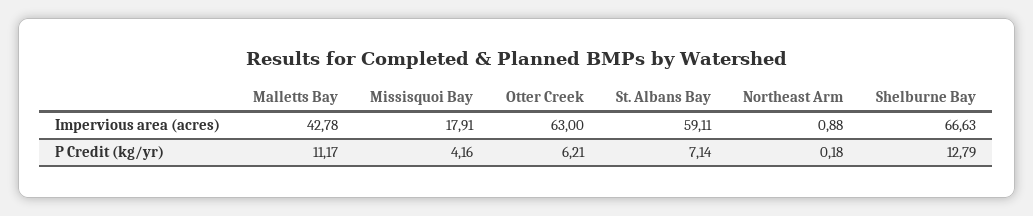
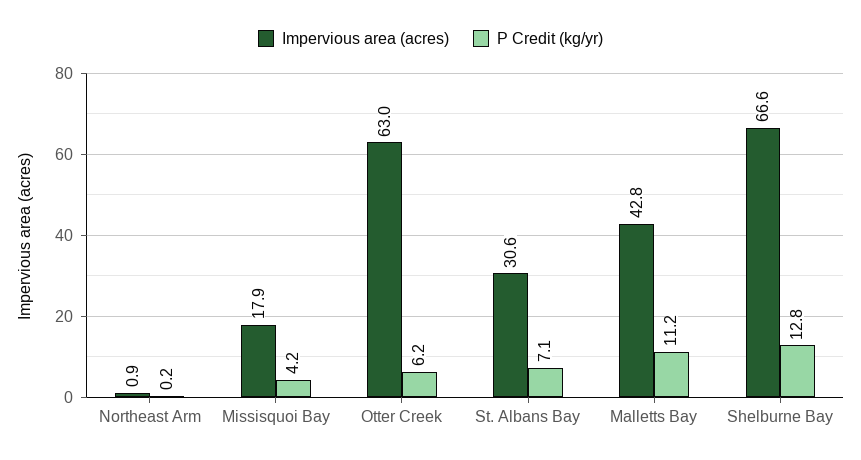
  {
    "Impervious area (acres)": {
      "Malletts Bay": 42.78,
      "Missisquoi Bay": 17.91,
      "Otter Creek": 63,
-     "St. Albans Bay": 59.11,
+     "St. Albans Bay": 30.6,
      "Northeast Arm": 0.88,
      "Shelburne Bay": 66.63
    },
    "P Credit (kg/yr)": {
      "Malletts Bay": 11.17,
      "Missisquoi Bay": 4.16,
      "Otter Creek": 6.21,
      "St. Albans Bay": 7.14,
      "Northeast Arm": 0.18,
      "Shelburne Bay": 12.79
    }
  }

